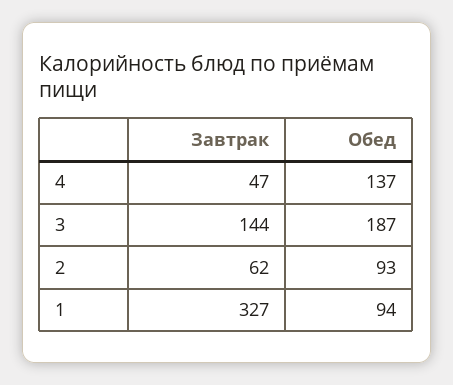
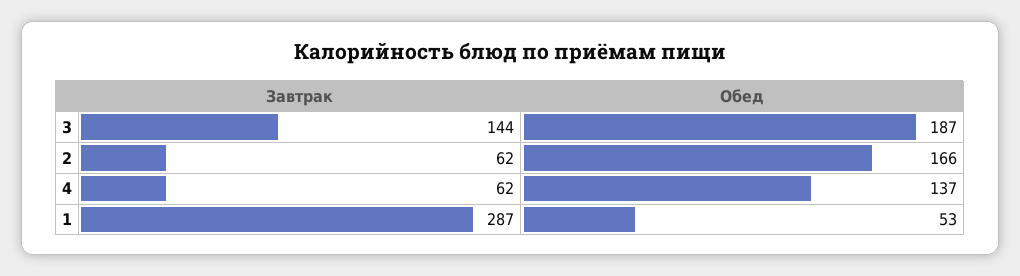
  {
    "Завтрак": {
-     "4": 47,
+     "4": 62,
      "3": 144,
      "2": 62,
-     "1": 327
+     "1": 287
    },
    "Обед": {
      "4": 137,
      "3": 187,
-     "2": 93,
+     "2": 166,
-     "1": 94
+     "1": 53
    }
  }

